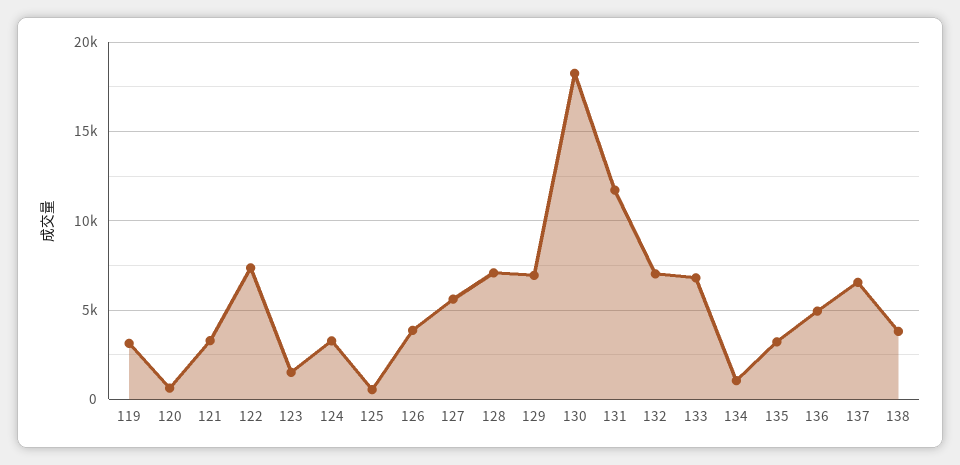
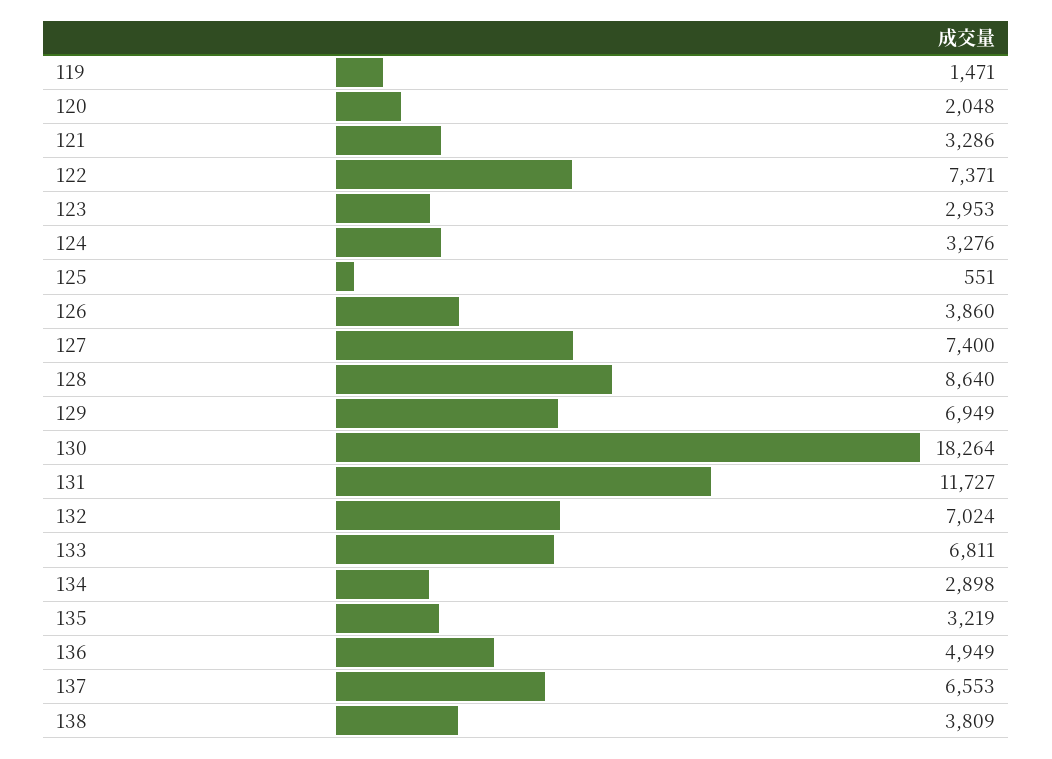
  {
-   "119": 3000,
+   "119": 1471,
-   "120": 500,
+   "120": 2048,
    "121": 3286,
    "122": 7371,
-   "123": 1500,
+   "123": 2953,
    "124": 3276,
    "125": 551,
    "126": 3860,
-   "127": 5500,
+   "127": 7400,
-   "128": 7000,
+   "128": 8640,
    "129": 6949,
    "130": 18264,
    "131": 11727,
    "132": 7024,
    "133": 6811,
-   "134": 1000,
+   "134": 2898,
    "135": 3219,
    "136": 4949,
    "137": 6553,
    "138": 3809
  }

